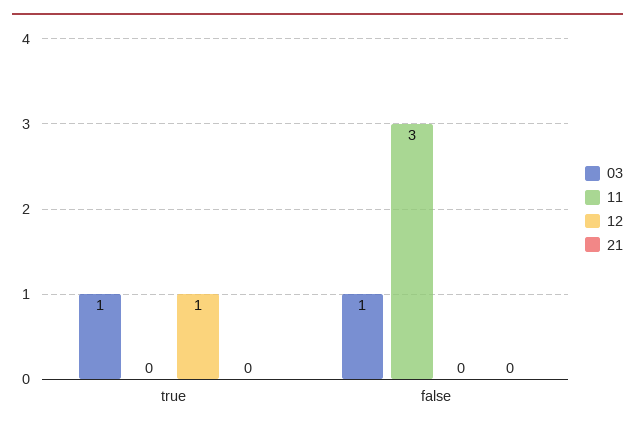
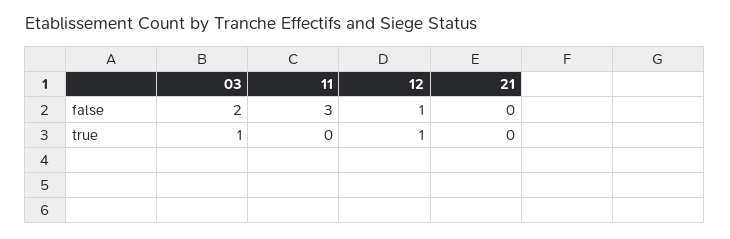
  {
    "03": {
      "true": 1,
-     "false": 1
+     "false": 2
    },
    "11": {
      "true": 0,
      "false": 3
    },
    "12": {
      "true": 1,
-     "false": 0
+     "false": 1
    },
    "21": {
      "true": 0,
      "false": 0
    }
  }

